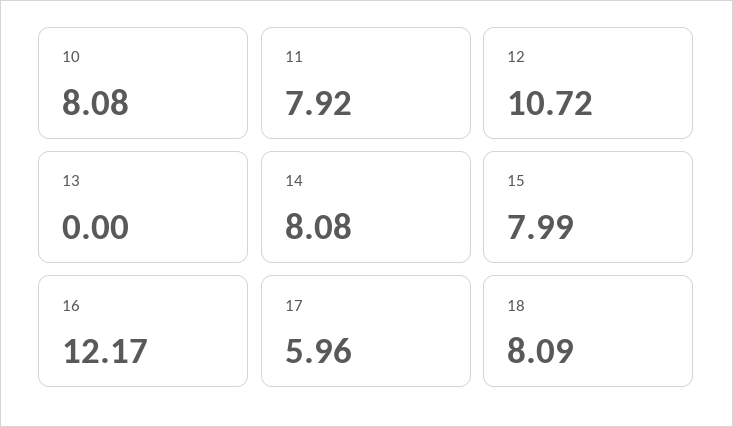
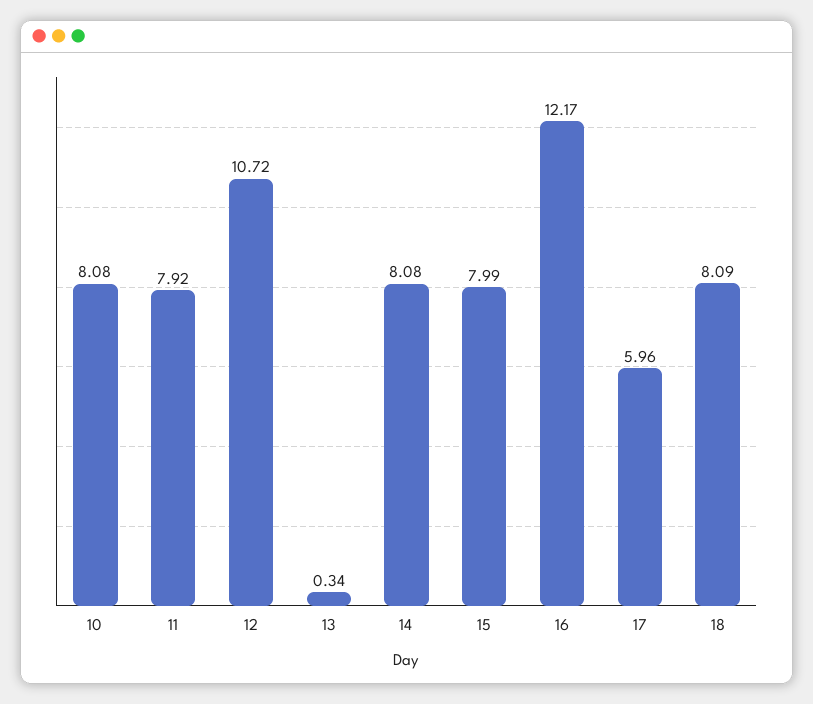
  {
    "10": 8.08,
    "11": 7.92,
    "12": 10.72,
-   "13": 0,
+   "13": 0.34,
    "14": 8.08,
    "15": 7.99,
    "16": 12.17,
    "17": 5.96,
    "18": 8.09
  }

